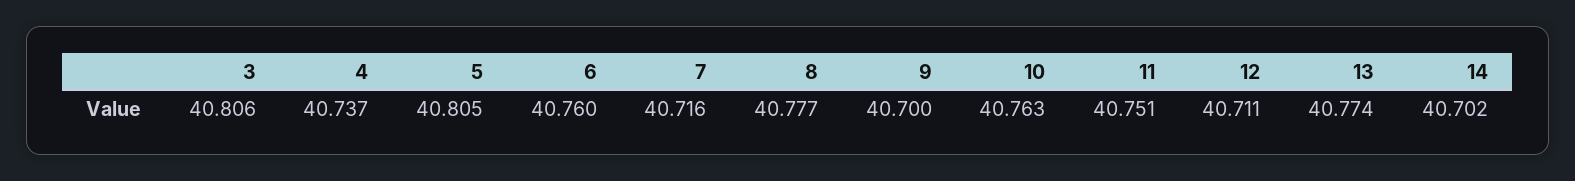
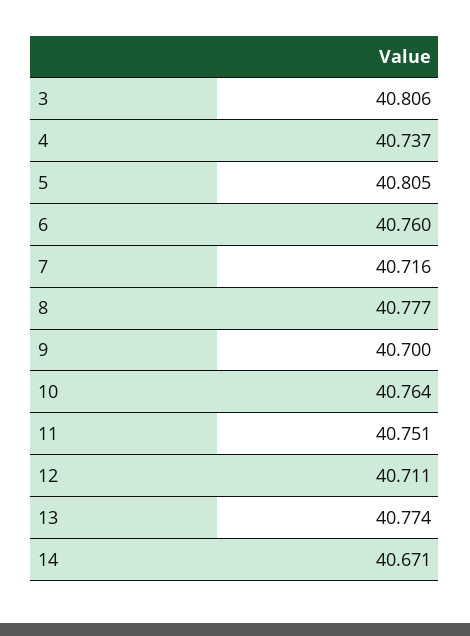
  {
    "3": 40.806,
    "4": 40.737,
    "5": 40.805,
    "6": 40.76,
    "7": 40.716,
    "8": 40.777,
    "9": 40.7,
-   "10": 40.763,
+   "10": 40.764,
    "11": 40.751,
    "12": 40.711,
    "13": 40.774,
-   "14": 40.702
+   "14": 40.671
  }

